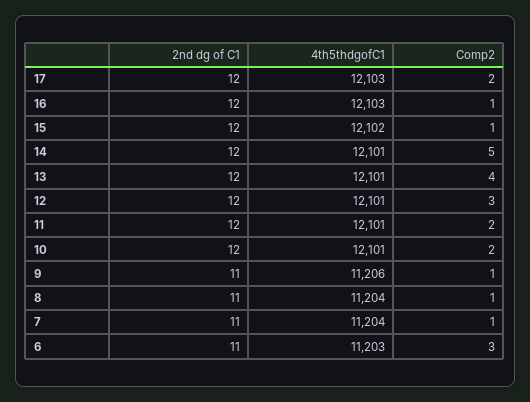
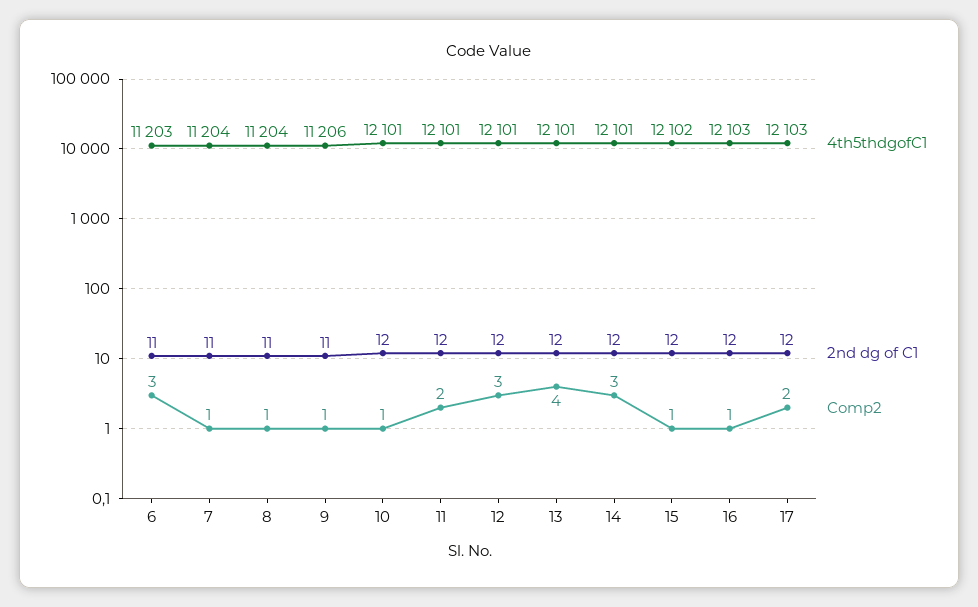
  {
    "2nd dg of C1": {
      "17": 12,
      "16": 12,
      "15": 12,
      "14": 12,
      "13": 12,
      "12": 12,
      "11": 12,
      "10": 12,
      "9": 11,
      "8": 11,
      "7": 11,
      "6": 11
    },
    "4th5thdgofC1": {
      "17": 12103,
      "16": 12103,
      "15": 12102,
      "14": 12101,
      "13": 12101,
      "12": 12101,
      "11": 12101,
      "10": 12101,
      "9": 11206,
      "8": 11204,
      "7": 11204,
      "6": 11203
    },
    "Comp2": {
      "17": 2,
      "16": 1,
      "15": 1,
-     "14": 5,
+     "14": 3,
      "13": 4,
      "12": 3,
      "11": 2,
-     "10": 2,
+     "10": 1,
      "9": 1,
      "8": 1,
      "7": 1,
      "6": 3
    }
  }

